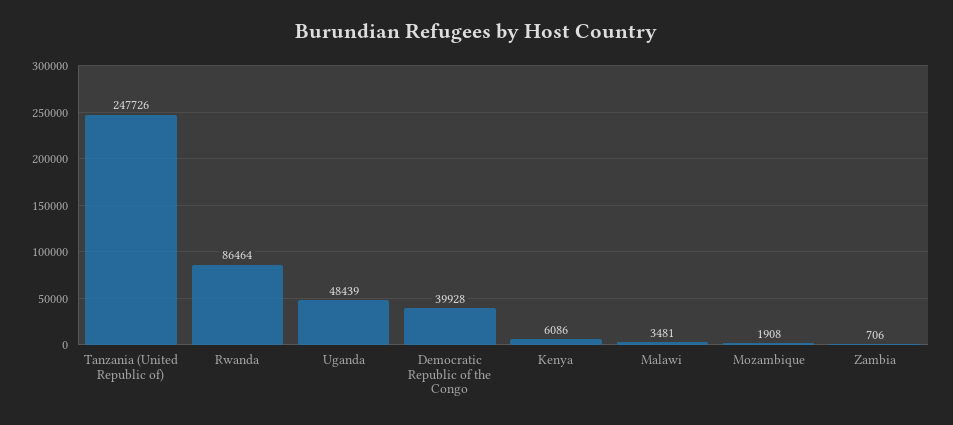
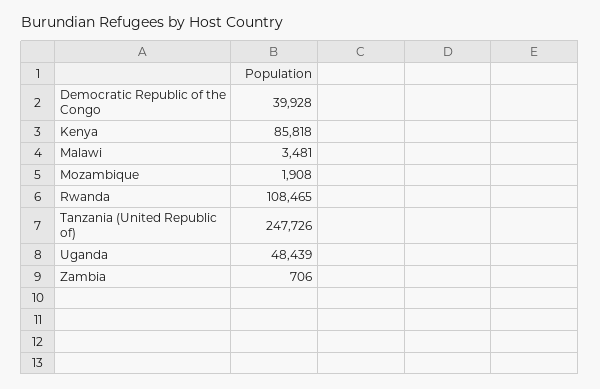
  {
    "Tanzania (United Republic of)": 247726,
-   "Rwanda": 86464,
+   "Rwanda": 108465,
    "Uganda": 48439,
    "Democratic Republic of the Congo": 39928,
-   "Kenya": 6086,
+   "Kenya": 85818,
    "Malawi": 3481,
    "Mozambique": 1908,
    "Zambia": 706
  }

